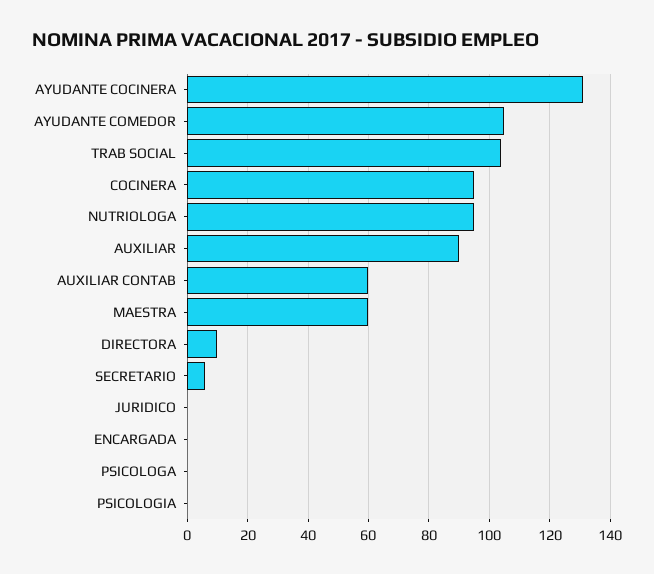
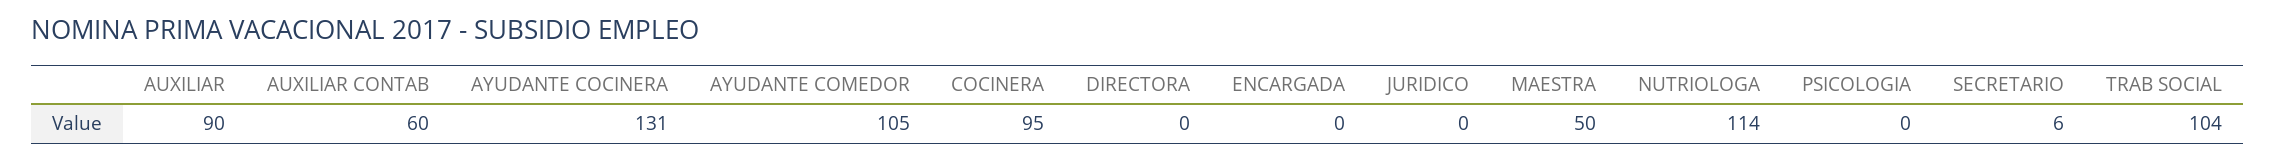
  {
    "AYUDANTE COCINERA": 131,
    "AYUDANTE COMEDOR": 105,
    "TRAB SOCIAL": 104,
    "COCINERA": 95,
-   "NUTRIOLOGA": 95,
+   "NUTRIOLOGA": 114,
    "AUXILIAR": 90,
    "AUXILIAR CONTAB": 60,
-   "MAESTRA": 60,
+   "MAESTRA": 50,
-   "DIRECTORA": 10,
+   "DIRECTORA": 0,
    "SECRETARIO": 6,
    "JURIDICO": 0,
    "ENCARGADA": 0,
-   "PSICOLOGA": 0,
    "PSICOLOGIA": 0
  }

